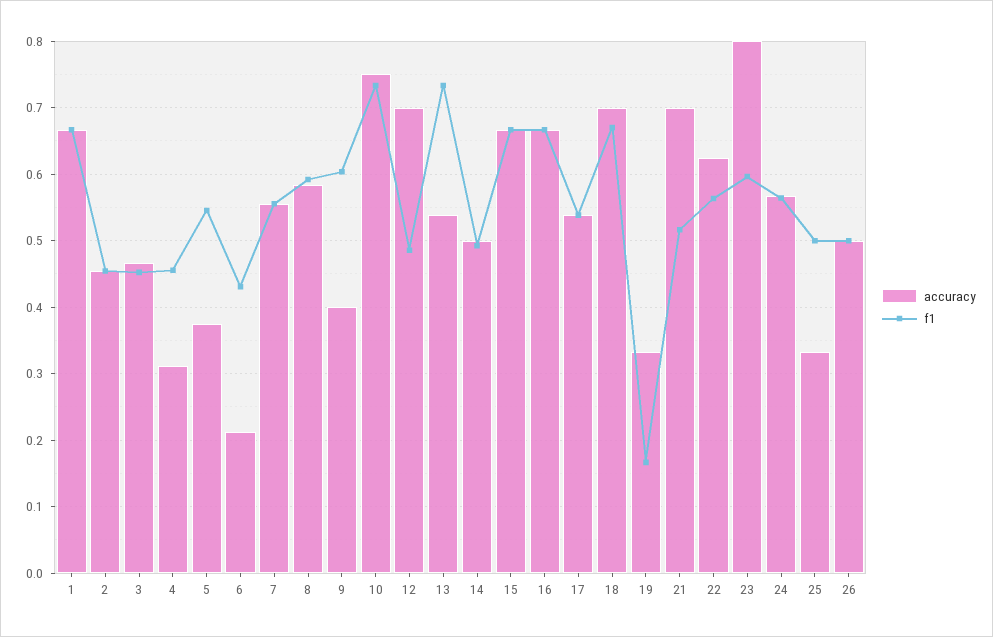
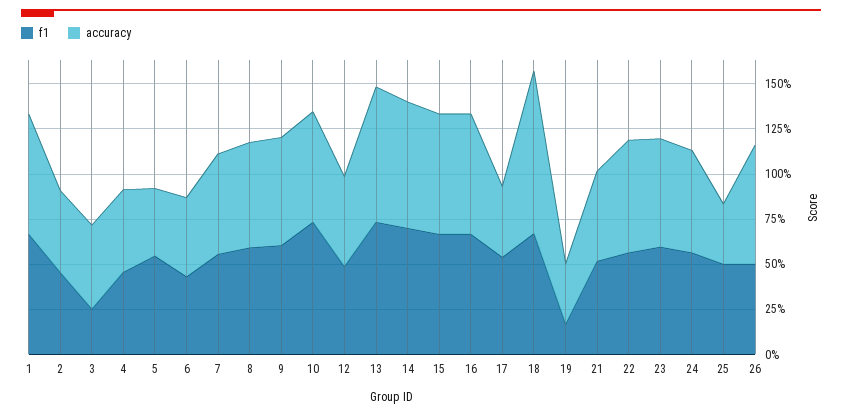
  {
    "accuracy": {
      "1": 0.67,
      "2": 0.45,
      "3": 0.47,
-     "4": 0.31,
+     "4": 0.45,
      "5": 0.38,
-     "6": 0.21,
+     "6": 0.45,
      "7": 0.56,
      "8": 0.58,
-     "9": 0.4,
+     "9": 0.6,
-     "10": 0.75,
+     "10": 0.6,
-     "12": 0.7,
+     "12": 0.5,
-     "13": 0.54,
+     "13": 0.75,
-     "14": 0.5,
+     "14": 0.7,
      "15": 0.67,
      "16": 0.67,
-     "17": 0.54,
+     "17": 0.4,
-     "18": 0.7,
+     "18": 0.9,
      "19": 0.33,
-     "21": 0.7,
+     "21": 0.5,
      "22": 0.63,
-     "23": 0.8,
+     "23": 0.6,
      "24": 0.57,
      "25": 0.33,
-     "26": 0.5
+     "26": 0.65
    },
    "f1": {
      "1": 0.67,
      "2": 0.45,
-     "3": 0.45,
+     "3": 0.25,
      "4": 0.46,
      "5": 0.55,
      "6": 0.43,
      "7": 0.56,
      "8": 0.59,
      "9": 0.6,
      "10": 0.73,
      "12": 0.49,
      "13": 0.73,
-     "14": 0.49,
+     "14": 0.7,
      "15": 0.67,
      "16": 0.67,
      "17": 0.54,
      "18": 0.67,
      "19": 0.17,
      "21": 0.52,
      "22": 0.56,
      "23": 0.6,
      "24": 0.56,
      "25": 0.5,
      "26": 0.5
    }
  }

